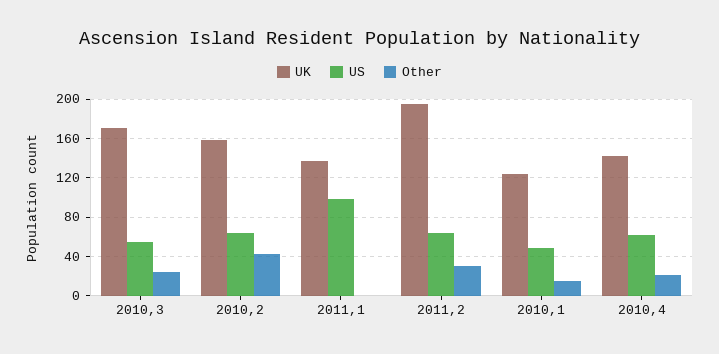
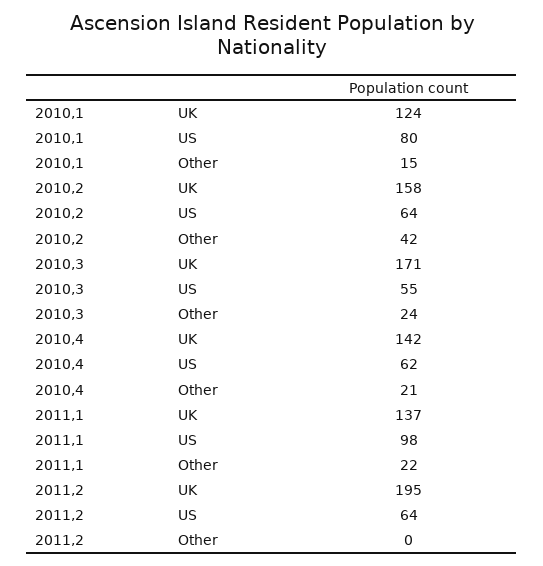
  {
    "UK": {
      "2010,3": 171,
      "2010,2": 158,
      "2011,1": 137,
      "2011,2": 195,
      "2010,1": 124,
      "2010,4": 142
    },
    "US": {
      "2010,3": 55,
      "2010,2": 64,
      "2011,1": 98,
      "2011,2": 64,
-     "2010,1": 50,
+     "2010,1": 80,
      "2010,4": 62
    },
    "Other": {
      "2010,3": 24,
      "2010,2": 42,
-     "2011,1": 0,
+     "2011,1": 22,
-     "2011,2": 30,
+     "2011,2": 0,
      "2010,1": 15,
      "2010,4": 21
    }
  }

